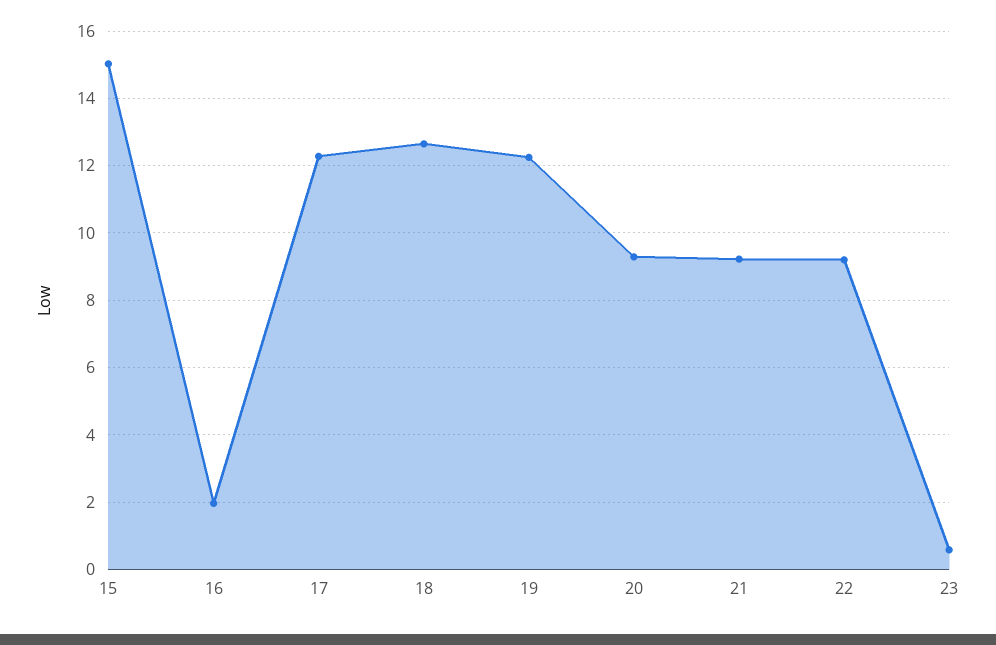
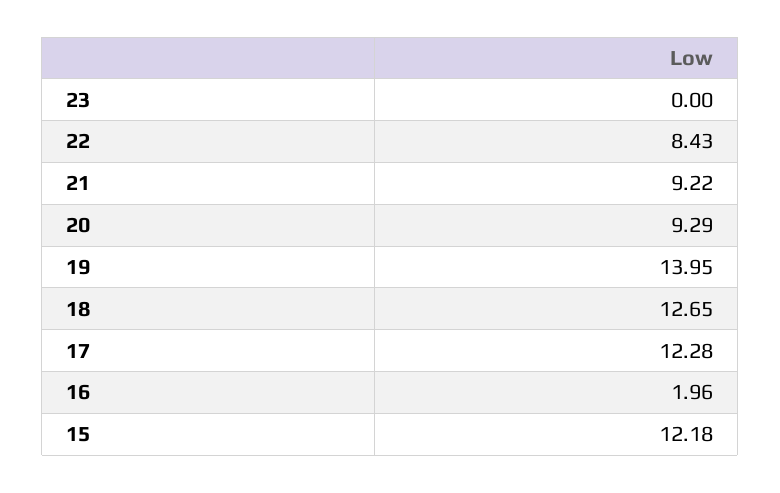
  {
-   "15": 15,
+   "15": 12.18,
    "16": 1.96,
    "17": 12.28,
    "18": 12.65,
-   "19": 12.2,
+   "19": 13.95,
    "20": 9.29,
    "21": 9.22,
-   "22": 9.2,
+   "22": 8.43,
-   "23": 0.6
+   "23": 0
  }

